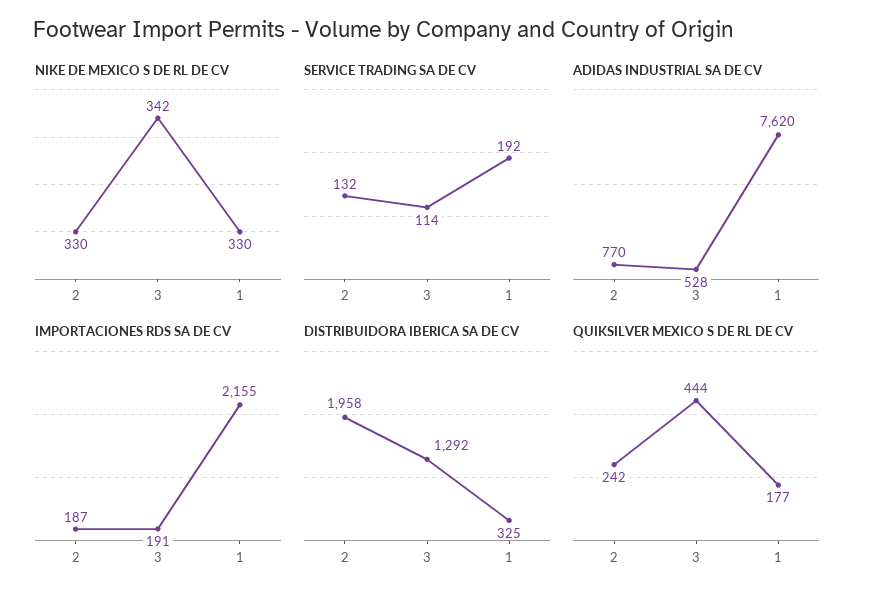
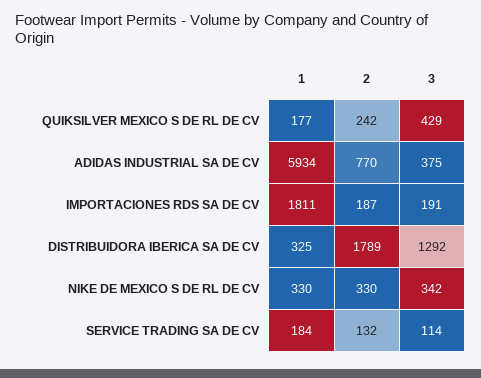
  {
    "NIKE DE MEXICO S DE RL DE CV": {
      "2": 330,
      "3": 342,
      "1": 330
    },
    "SERVICE TRADING SA DE CV": {
      "2": 132,
      "3": 114,
-     "1": 192
+     "1": 184
    },
    "ADIDAS INDUSTRIAL SA DE CV": {
      "2": 770,
-     "3": 528,
+     "3": 375,
-     "1": 7620
+     "1": 5934
    },
    "IMPORTACIONES RDS SA DE CV": {
      "2": 187,
      "3": 191,
-     "1": 2155
+     "1": 1811
    },
    "DISTRIBUIDORA IBERICA SA DE CV": {
-     "2": 1958,
+     "2": 1789,
      "3": 1292,
      "1": 325
    },
    "QUIKSILVER MEXICO S DE RL DE CV": {
      "2": 242,
-     "3": 444,
+     "3": 429,
      "1": 177
    }
  }

